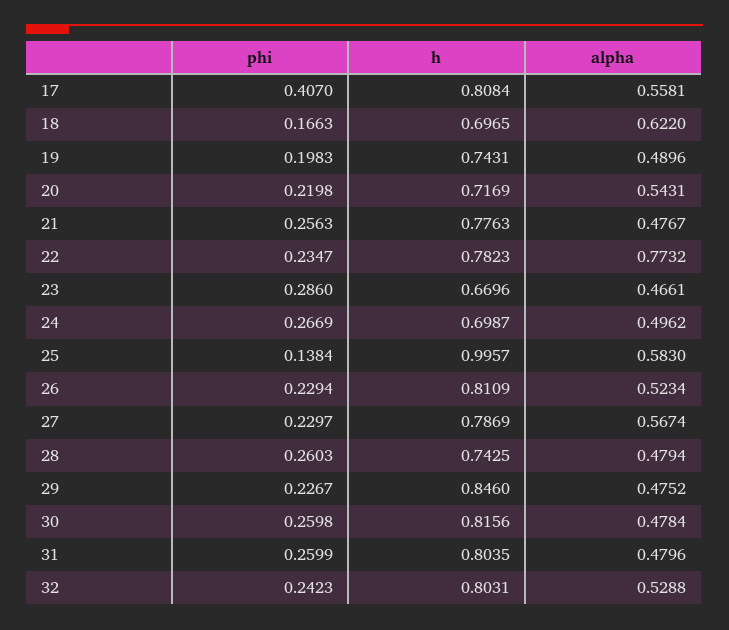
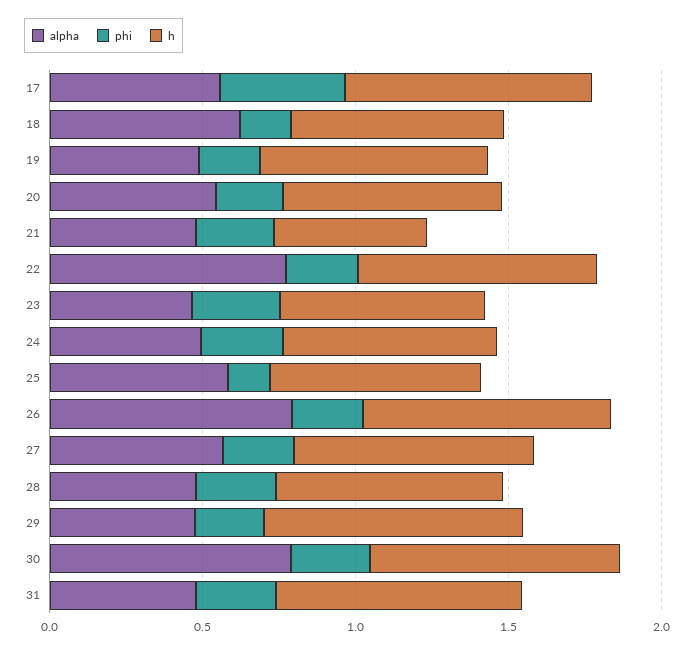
  {
    "phi": {
      "17": 0.407,
      "18": 0.1663,
      "19": 0.1983,
      "20": 0.2198,
      "21": 0.2563,
      "22": 0.2347,
      "23": 0.286,
      "24": 0.2669,
      "25": 0.1384,
      "26": 0.2294,
      "27": 0.2297,
      "28": 0.2603,
      "29": 0.2267,
      "30": 0.2598,
-     "31": 0.2599,
+     "31": 0.2599
-     "32": 0.2423
    },
    "h": {
      "17": 0.8084,
      "18": 0.6965,
      "19": 0.7431,
      "20": 0.7169,
-     "21": 0.7763,
+     "21": 0.5,
      "22": 0.7823,
      "23": 0.6696,
      "24": 0.6987,
-     "25": 0.9957,
+     "25": 0.7,
      "26": 0.8109,
      "27": 0.7869,
      "28": 0.7425,
      "29": 0.846,
      "30": 0.8156,
-     "31": 0.8035,
+     "31": 0.8035
-     "32": 0.8031
    },
    "alpha": {
      "17": 0.5581,
      "18": 0.622,
      "19": 0.4896,
      "20": 0.5431,
      "21": 0.4767,
      "22": 0.7732,
      "23": 0.4661,
      "24": 0.4962,
      "25": 0.583,
-     "26": 0.5234,
+     "26": 0.8,
      "27": 0.5674,
      "28": 0.4794,
      "29": 0.4752,
-     "30": 0.4784,
+     "30": 0.8,
-     "31": 0.4796,
+     "31": 0.4796
-     "32": 0.5288
    }
  }

